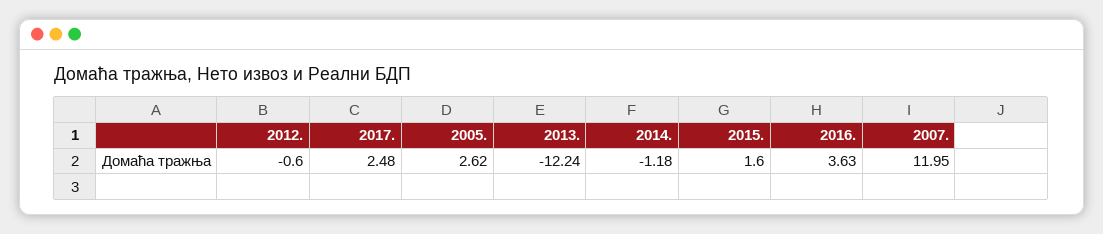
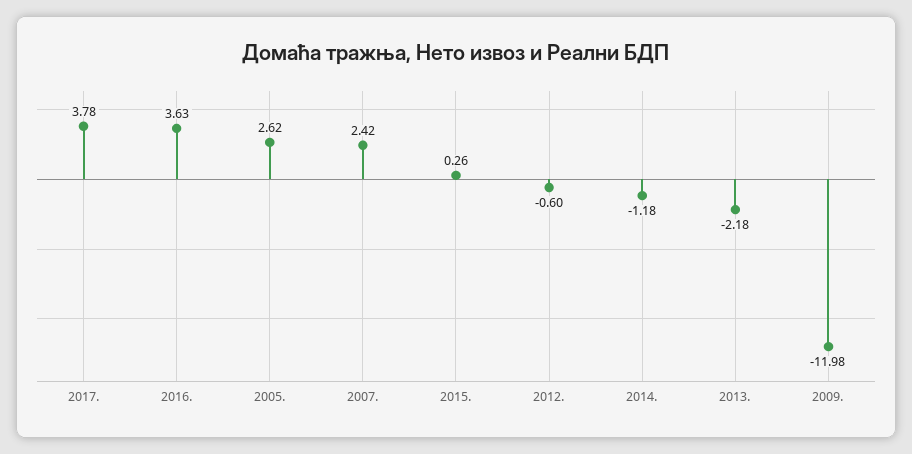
  {
    "2012.": -0.6,
-   "2017.": 2.48,
+   "2017.": 3.78,
    "2005.": 2.62,
-   "2013.": -12.24,
+   "2013.": -2.18,
    "2014.": -1.18,
-   "2015.": 1.6,
+   "2015.": 0.26,
    "2016.": 3.63,
-   "2007.": 11.95
+   "2007.": 2.42,
+   "2009.": -11.98
  }

